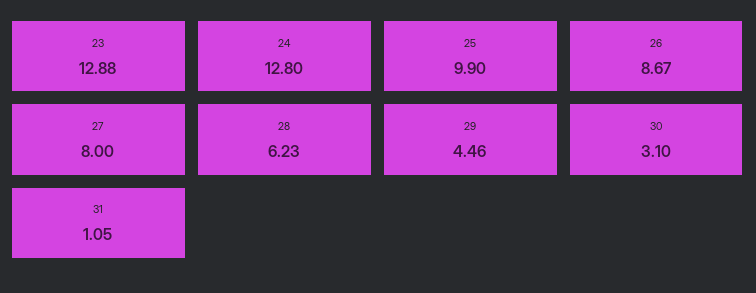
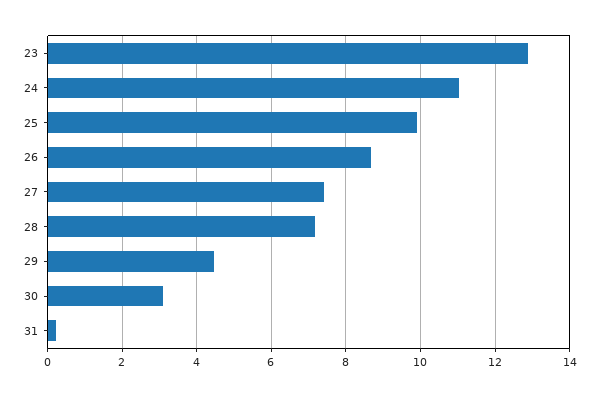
  {
    "23": 12.88,
-   "24": 12.8,
+   "24": 11,
    "25": 9.9,
    "26": 8.67,
-   "27": 8,
+   "27": 7.4,
-   "28": 6.23,
+   "28": 7.2,
    "29": 4.46,
    "30": 3.1,
-   "31": 1.05
+   "31": 0.2
  }

